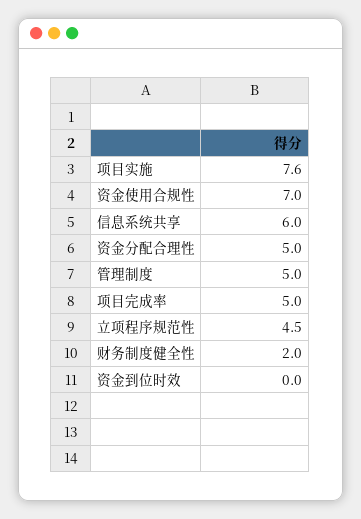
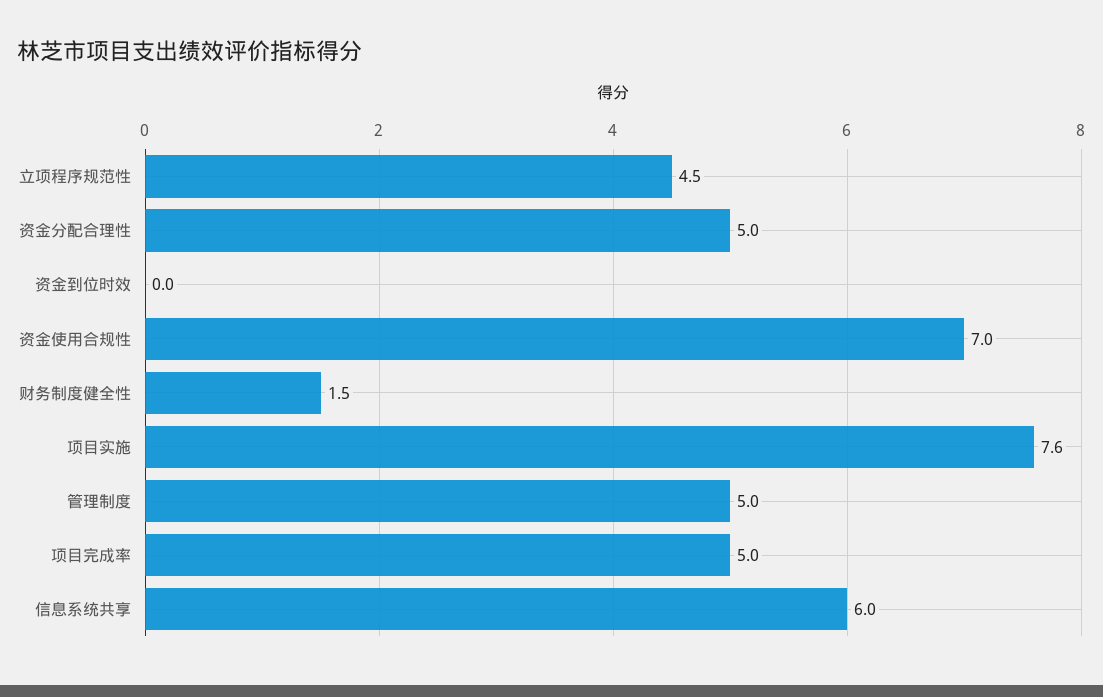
  {
    "项目实施": 7.6,
    "资金使用合规性": 7,
    "信息系统共享": 6,
    "资金分配合理性": 5,
    "管理制度": 5,
    "项目完成率": 5,
    "立项程序规范性": 4.5,
-   "财务制度健全性": 2,
+   "财务制度健全性": 1.5,
    "资金到位时效": 0
  }

